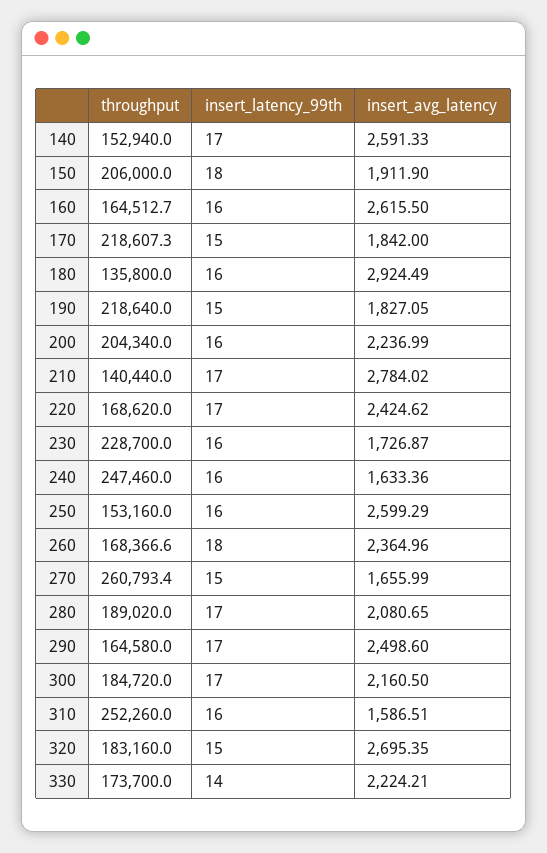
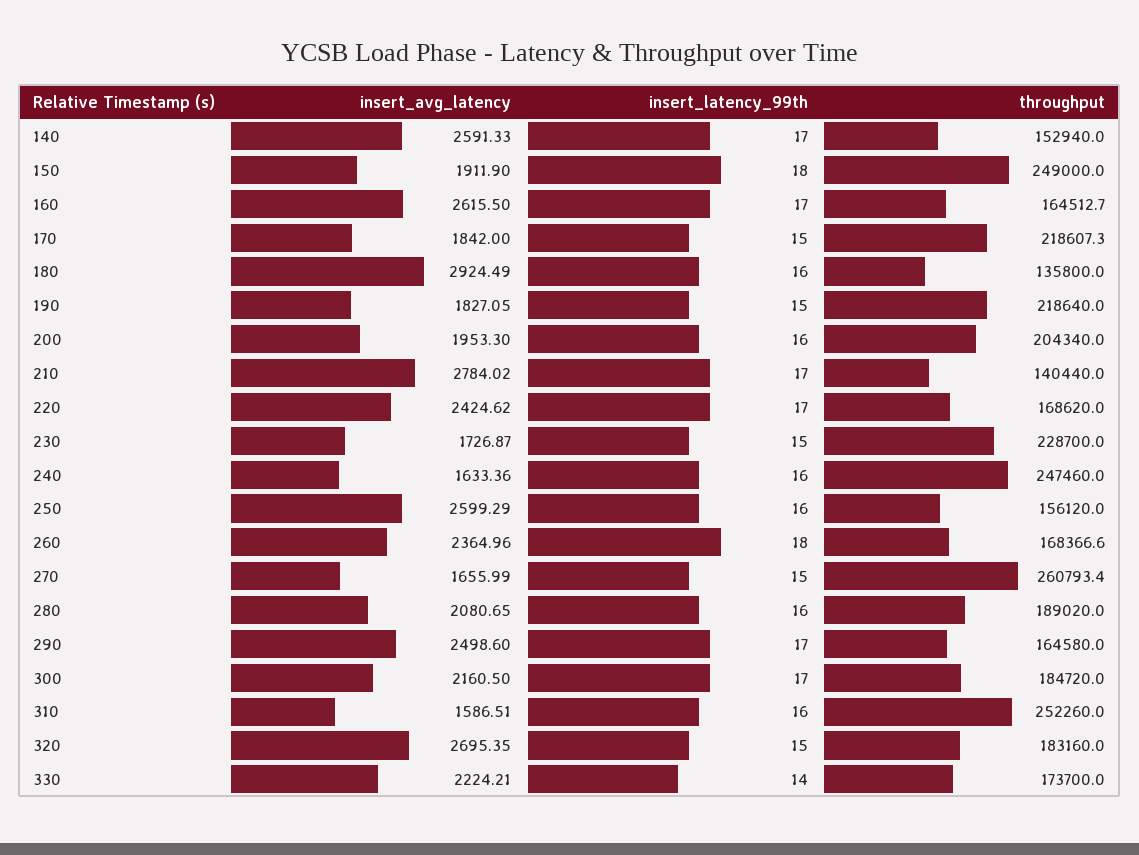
  {
    "throughput": {
      "140": 152940,
-     "150": 206000,
+     "150": 249000,
      "160": 164512.7,
      "170": 218607.3,
      "180": 135800,
      "190": 218640,
      "200": 204340,
      "210": 140440,
      "220": 168620,
      "230": 228700,
      "240": 247460,
-     "250": 153160,
+     "250": 156120,
      "260": 168366.6,
      "270": 260793.4,
      "280": 189020,
      "290": 164580,
      "300": 184720,
      "310": 252260,
      "320": 183160,
      "330": 173700
    },
    "insert_latency_99th": {
      "140": 17,
      "150": 18,
-     "160": 16,
+     "160": 17,
      "170": 15,
      "180": 16,
      "190": 15,
      "200": 16,
      "210": 17,
      "220": 17,
-     "230": 16,
+     "230": 15,
      "240": 16,
      "250": 16,
      "260": 18,
      "270": 15,
-     "280": 17,
+     "280": 16,
      "290": 17,
      "300": 17,
      "310": 16,
      "320": 15,
      "330": 14
    },
    "insert_avg_latency": {
      "140": 2591.33,
      "150": 1911.9,
      "160": 2615.5,
      "170": 1842,
      "180": 2924.49,
      "190": 1827.05,
-     "200": 2236.99,
+     "200": 1953.3,
      "210": 2784.02,
      "220": 2424.62,
      "230": 1726.87,
      "240": 1633.36,
      "250": 2599.29,
      "260": 2364.96,
      "270": 1655.99,
      "280": 2080.65,
      "290": 2498.6,
      "300": 2160.5,
      "310": 1586.51,
      "320": 2695.35,
      "330": 2224.21
    }
  }

